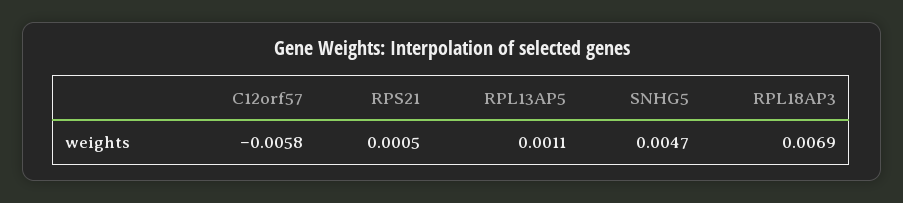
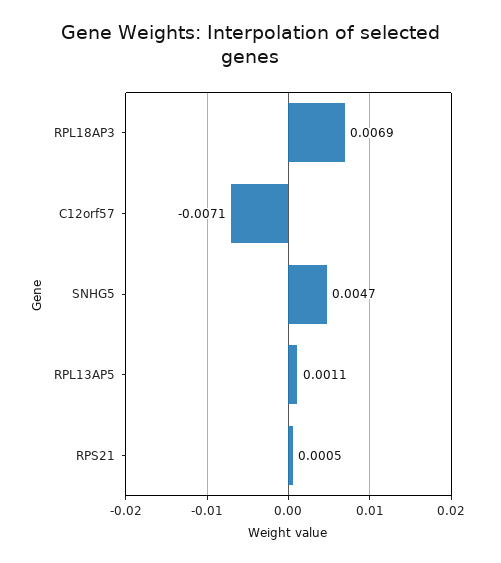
  {
-   "C12orf57": -0.0058,
+   "C12orf57": -0.0071,
    "RPS21": 0.0005,
    "RPL13AP5": 0.0011,
    "SNHG5": 0.0047,
    "RPL18AP3": 0.0069
  }

